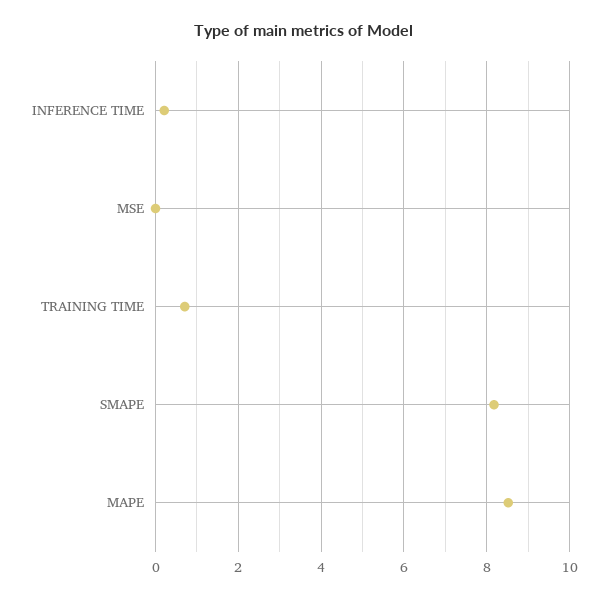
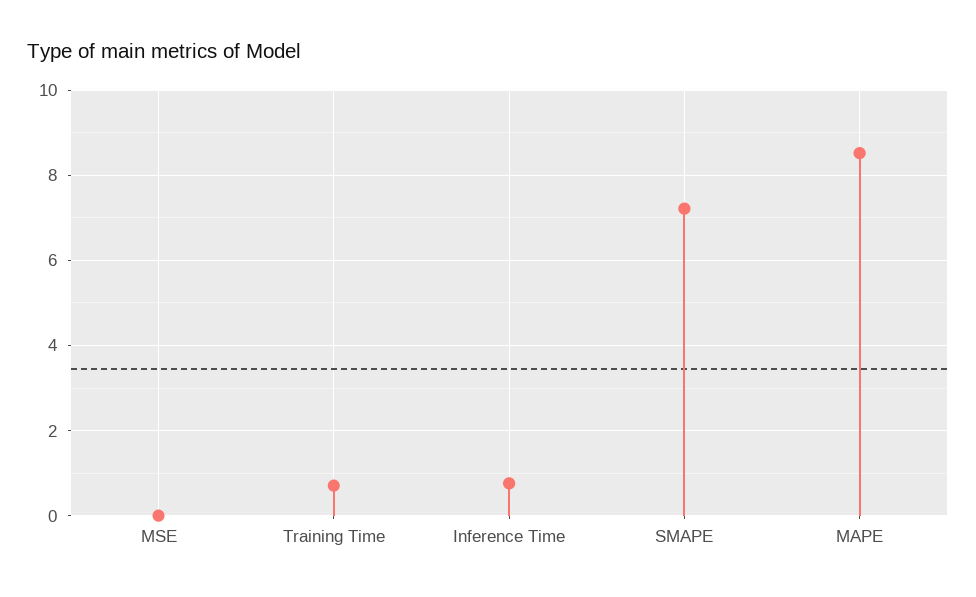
  {
-   "INFERENCE TIME": 0.2,
+   "INFERENCE TIME": 0.8,
    "MSE": 0,
    "TRAINING TIME": 0.8,
-   "SMAPE": 8.2,
+   "SMAPE": 7.2,
    "MAPE": 8.6
  }

